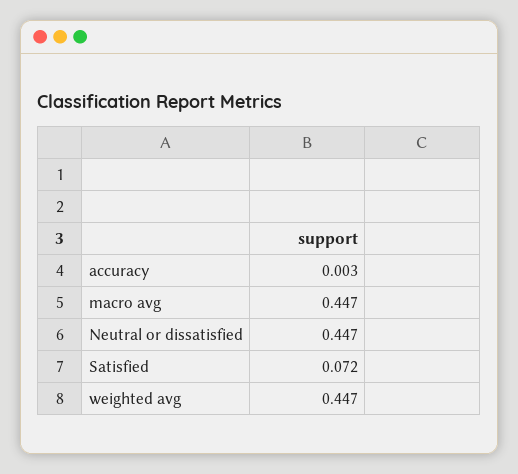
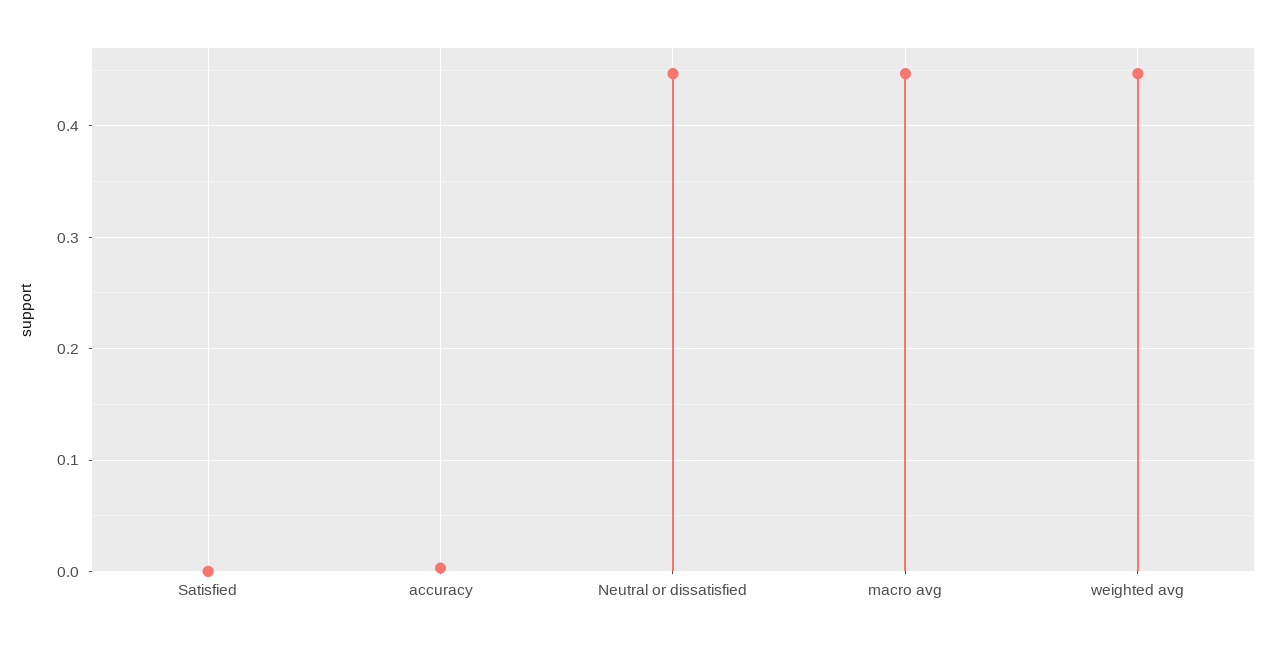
  {
    "accuracy": 0.003,
    "macro avg": 0.447,
    "Neutral or dissatisfied": 0.447,
-   "Satisfied": 0.072,
+   "Satisfied": 0,
    "weighted avg": 0.447
  }

